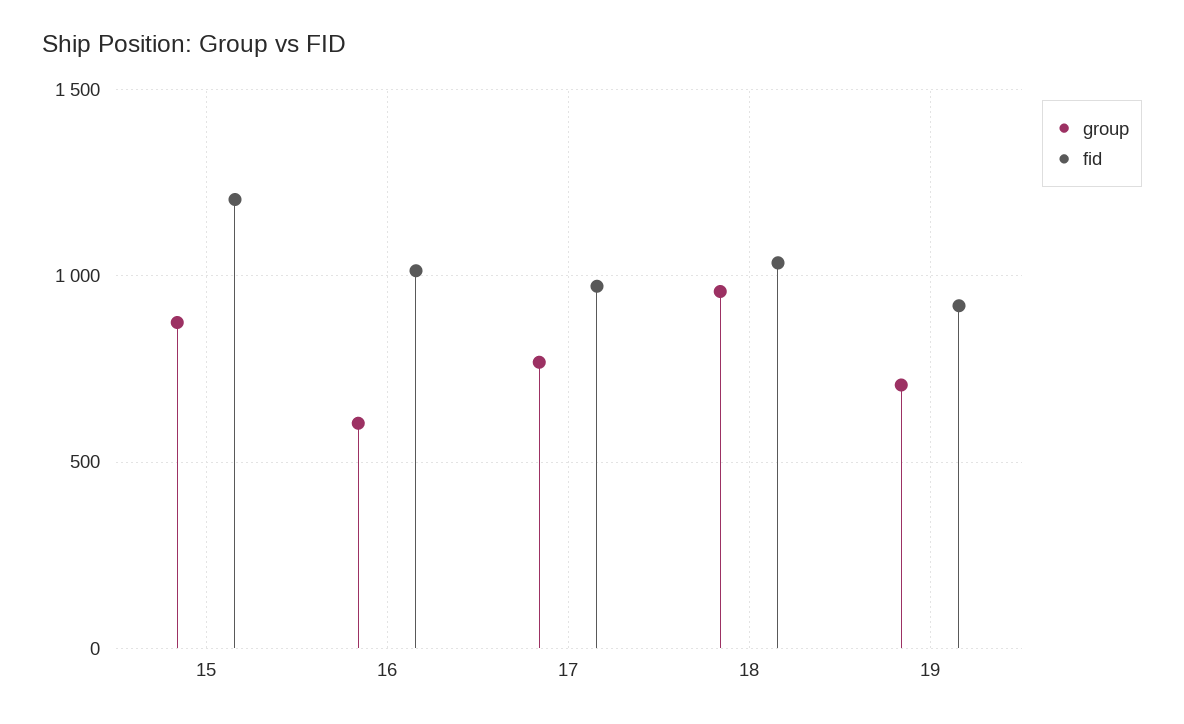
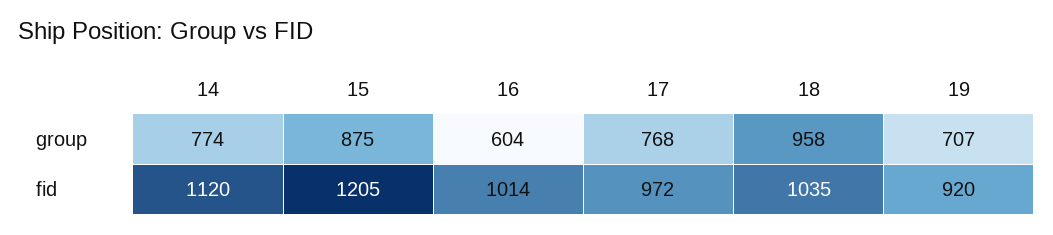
  {
    "group": {
      "15": 875,
      "16": 604,
      "17": 768,
      "18": 958,
-     "19": 707
+     "19": 707,
+     "14": 774
    },
    "fid": {
      "15": 1205,
      "16": 1014,
      "17": 972,
      "18": 1035,
-     "19": 920
+     "19": 920,
+     "14": 1120
    }
  }

